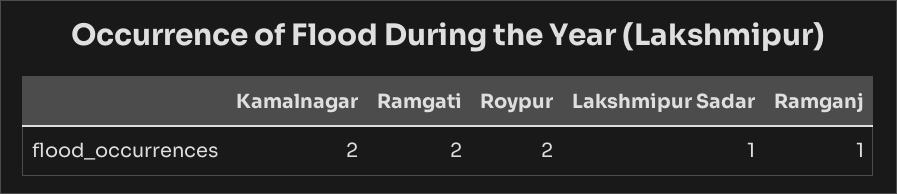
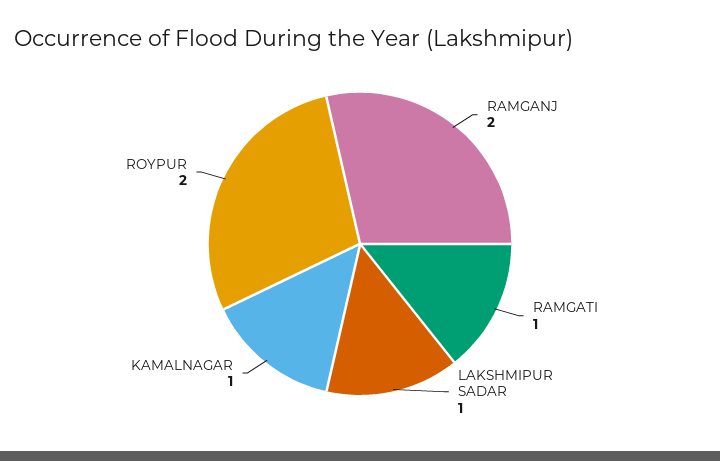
  {
-   "Kamalnagar": 2,
+   "Kamalnagar": 1,
-   "Ramgati": 2,
+   "Ramgati": 1,
    "Roypur": 2,
    "Lakshmipur Sadar": 1,
-   "Ramganj": 1
+   "Ramganj": 2
  }

